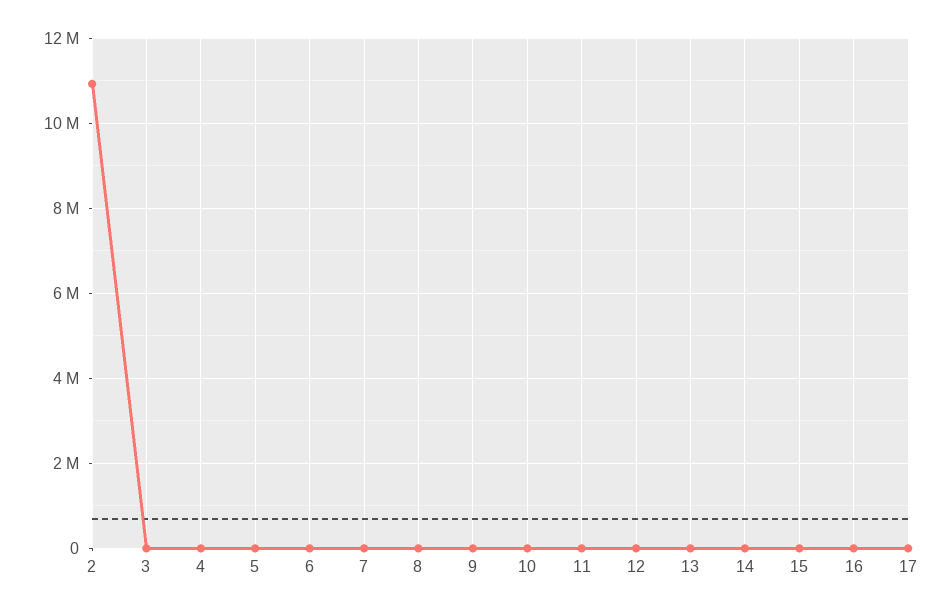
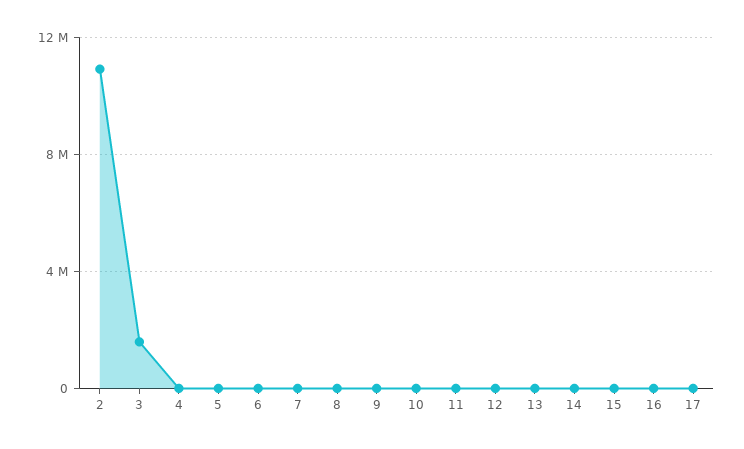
  {
    "2": 11000000,
-   "3": 0,
+   "3": 1500000,
    "4": 0,
    "5": 0,
    "6": 0,
    "7": 0,
    "8": 0,
    "9": 0,
    "10": 0,
    "11": 0,
    "12": 0,
    "13": 0,
    "14": 0,
    "15": 0,
    "16": 0,
    "17": 0
  }

